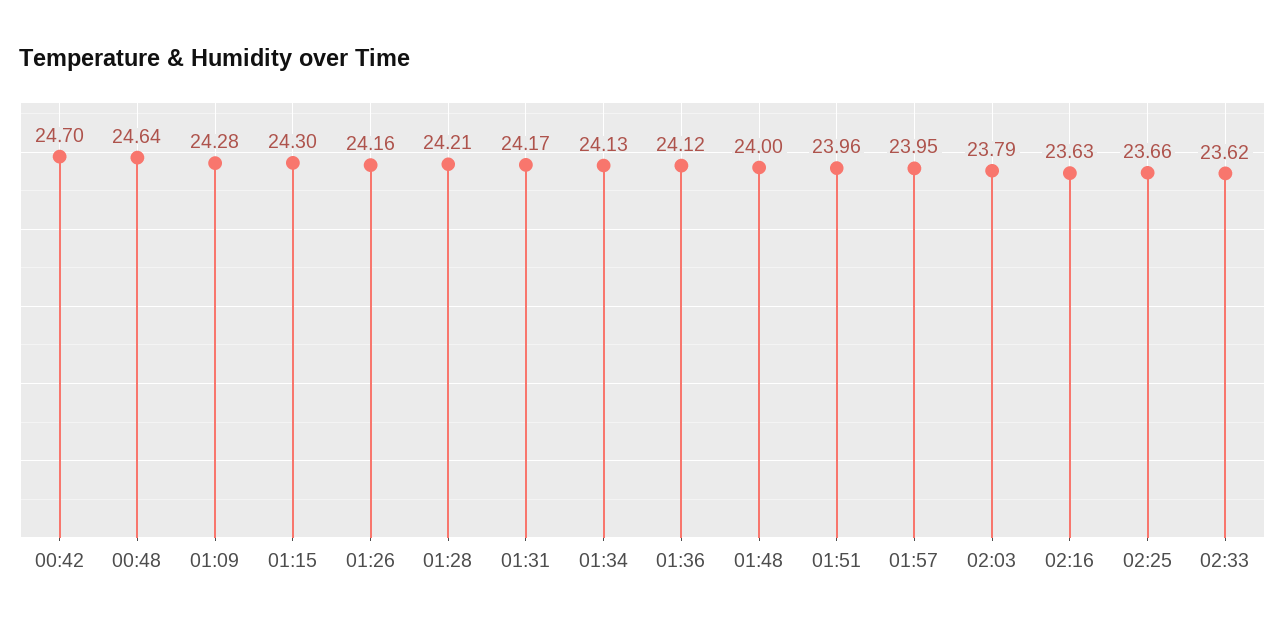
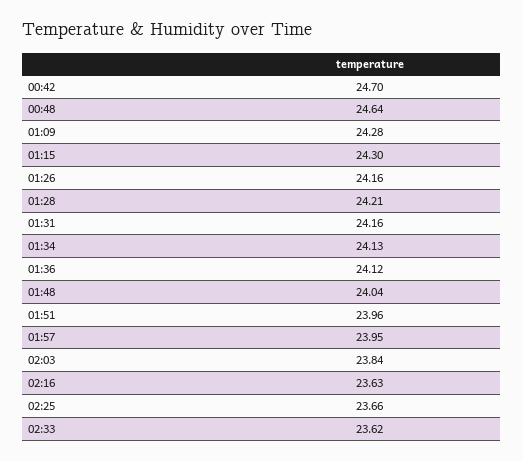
  {
    "00:42": 24.7,
    "00:48": 24.64,
    "01:09": 24.28,
    "01:15": 24.3,
    "01:26": 24.16,
    "01:28": 24.21,
-   "01:31": 24.17,
+   "01:31": 24.16,
    "01:34": 24.13,
    "01:36": 24.12,
-   "01:48": 24,
+   "01:48": 24.04,
    "01:51": 23.96,
    "01:57": 23.95,
-   "02:03": 23.79,
+   "02:03": 23.84,
    "02:16": 23.63,
    "02:25": 23.66,
    "02:33": 23.62
  }

